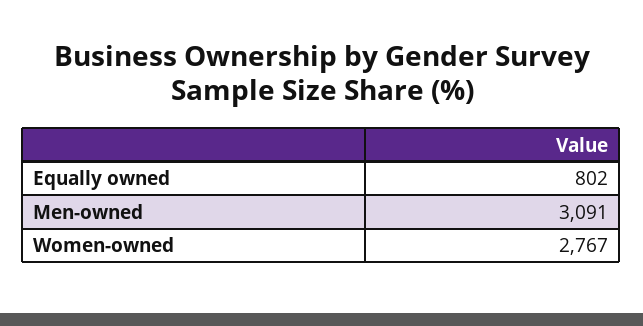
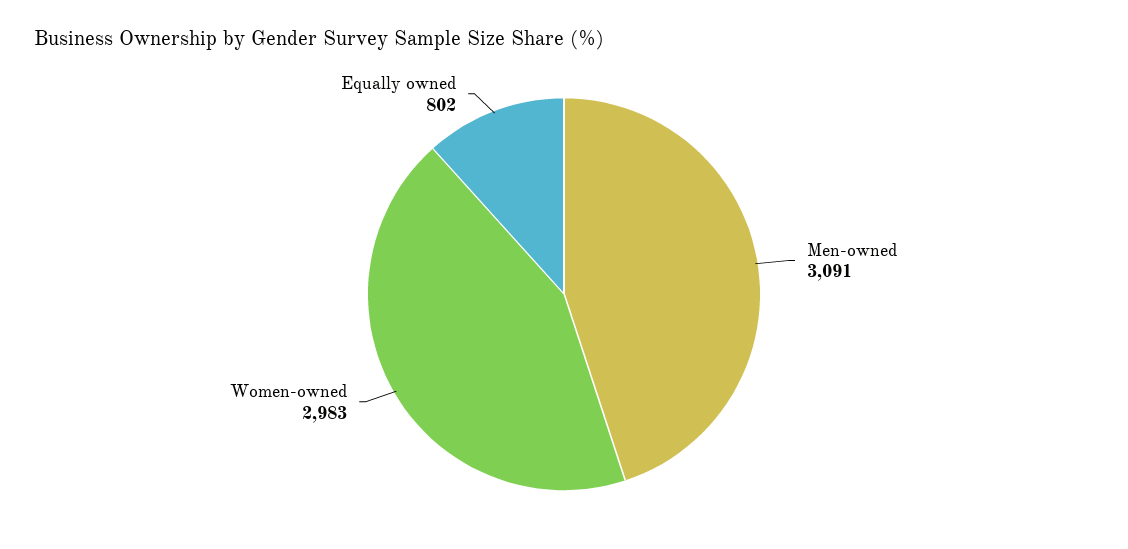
  {
    "Equally owned": 802,
    "Men-owned": 3091,
-   "Women-owned": 2767
+   "Women-owned": 2983
  }

